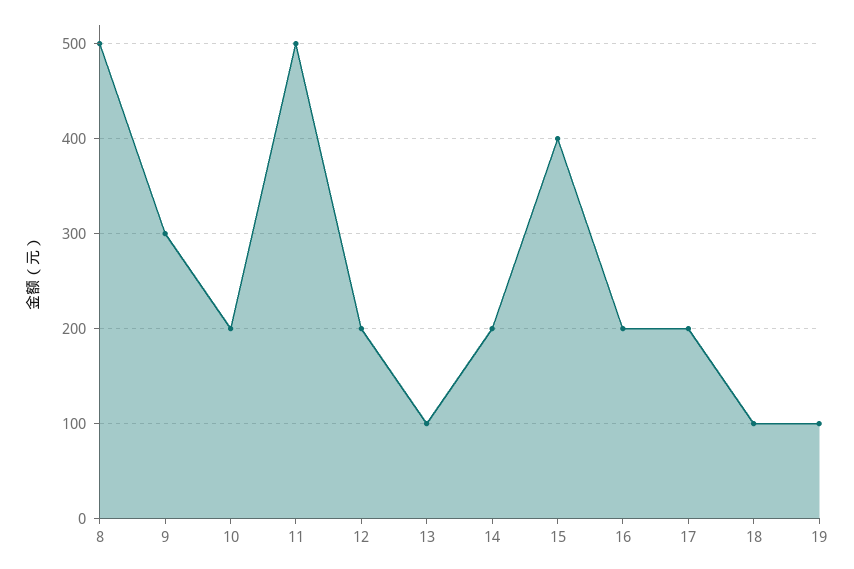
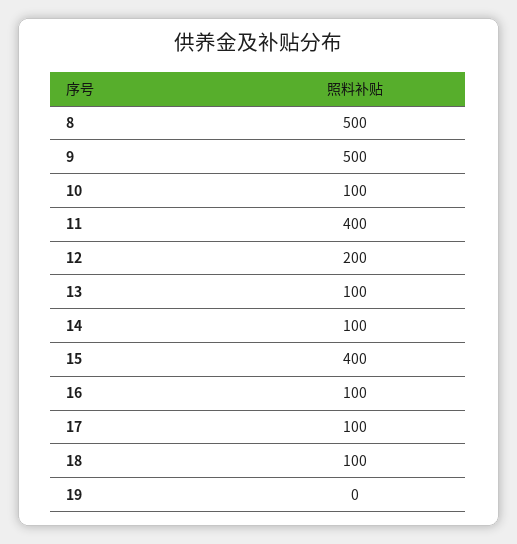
  {
    "8": 500,
-   "9": 300,
+   "9": 500,
-   "10": 200,
+   "10": 100,
-   "11": 500,
+   "11": 400,
    "12": 200,
    "13": 100,
-   "14": 200,
+   "14": 100,
    "15": 400,
-   "16": 200,
+   "16": 100,
-   "17": 200,
+   "17": 100,
    "18": 100,
-   "19": 100
+   "19": 0
  }

